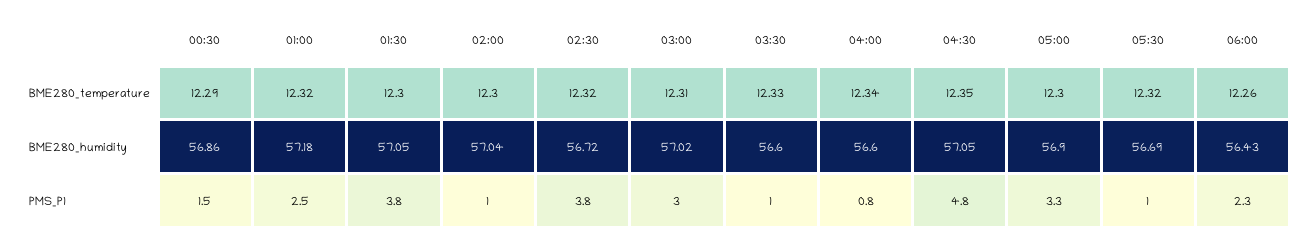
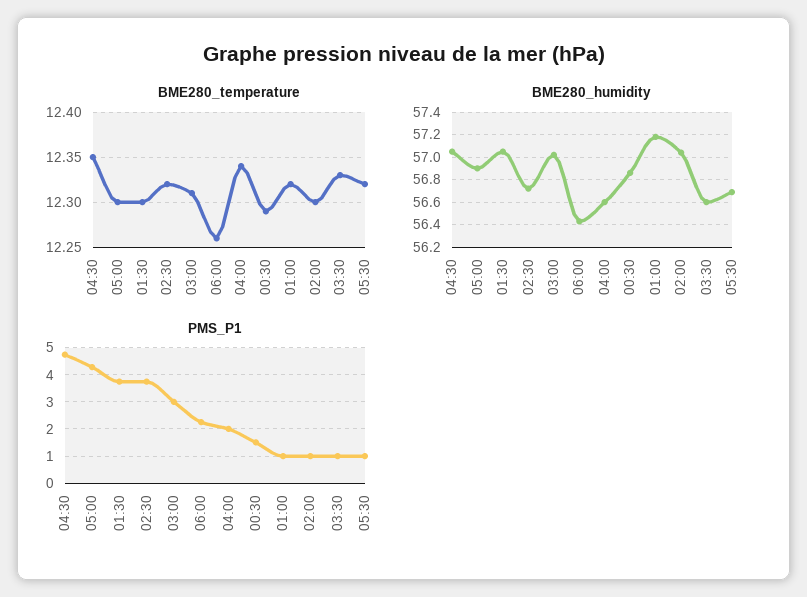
  {
    "BME280_temperature": {
      "00:30": 12.29,
      "01:00": 12.32,
      "01:30": 12.3,
      "02:00": 12.3,
      "02:30": 12.32,
      "03:00": 12.31,
      "03:30": 12.33,
      "04:00": 12.34,
      "04:30": 12.35,
      "05:00": 12.3,
      "05:30": 12.32,
      "06:00": 12.26
    },
    "BME280_humidity": {
      "00:30": 56.86,
      "01:00": 57.18,
      "01:30": 57.05,
      "02:00": 57.04,
      "02:30": 56.72,
      "03:00": 57.02,
      "03:30": 56.6,
      "04:00": 56.6,
      "04:30": 57.05,
      "05:00": 56.9,
      "05:30": 56.69,
      "06:00": 56.43
    },
    "PMS_P1": {
      "00:30": 1.5,
-     "01:00": 2.5,
+     "01:00": 1,
      "01:30": 3.8,
      "02:00": 1,
      "02:30": 3.8,
      "03:00": 3,
      "03:30": 1,
-     "04:00": 0.8,
+     "04:00": 2,
      "04:30": 4.8,
-     "05:00": 3.3,
+     "05:00": 4.25,
      "05:30": 1,
      "06:00": 2.3
    }
  }

